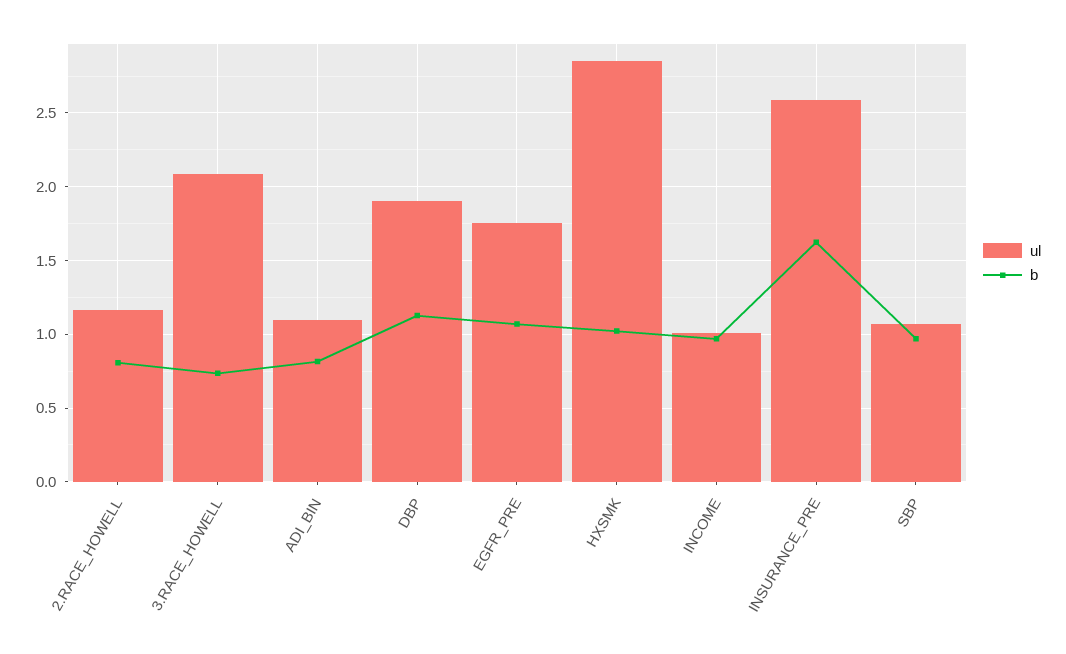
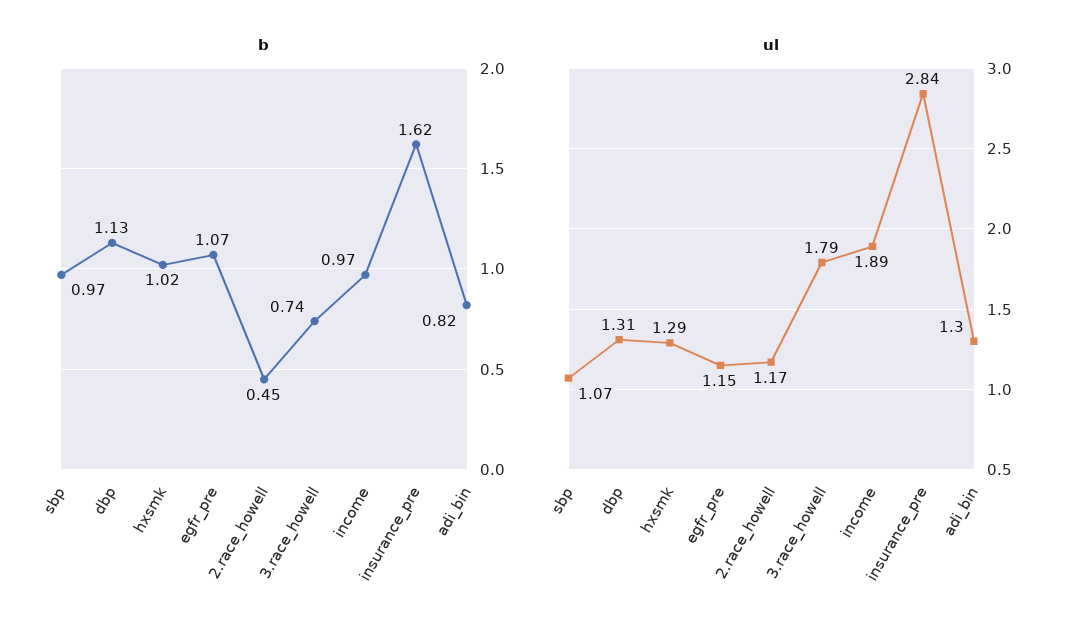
  {
    "ul": {
      "2.RACE_HOWELL": 1.17,
-     "3.RACE_HOWELL": 2.1,
+     "3.RACE_HOWELL": 1.79,
-     "ADI_BIN": 1.1,
+     "ADI_BIN": 1.3,
-     "DBP": 1.9,
+     "DBP": 1.31,
-     "EGFR_PRE": 1.75,
+     "EGFR_PRE": 1.15,
-     "HXSMK": 2.85,
+     "HXSMK": 1.29,
-     "INCOME": 1,
+     "INCOME": 1.89,
-     "INSURANCE_PRE": 2.6,
+     "INSURANCE_PRE": 2.84,
      "SBP": 1.07
    },
    "b": {
-     "2.RACE_HOWELL": 0.8,
+     "2.RACE_HOWELL": 0.45,
      "3.RACE_HOWELL": 0.74,
      "ADI_BIN": 0.82,
      "DBP": 1.13,
      "EGFR_PRE": 1.07,
      "HXSMK": 1.02,
      "INCOME": 0.97,
      "INSURANCE_PRE": 1.62,
      "SBP": 0.97
    }
  }

